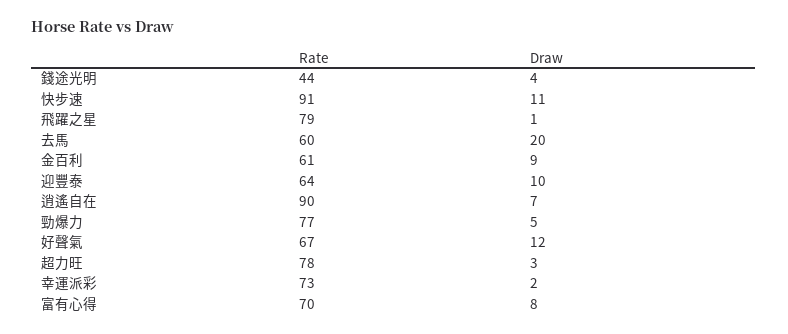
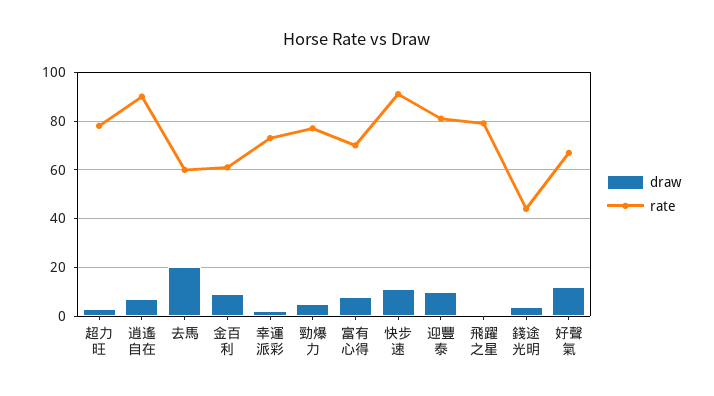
  {
    "Rate": {
      "錢途光明": 44,
      "快步速": 91,
      "飛躍之星": 79,
      "去馬": 60,
      "金百利": 61,
-     "迎豐泰": 64,
+     "迎豐泰": 80,
      "逍遙自在": 90,
      "勁爆力": 77,
      "好聲氣": 67,
      "超力旺": 78,
      "幸運派彩": 73,
      "富有心得": 70
    },
    "Draw": {
      "錢途光明": 4,
      "快步速": 11,
      "飛躍之星": 1,
      "去馬": 20,
      "金百利": 9,
      "迎豐泰": 10,
      "逍遙自在": 7,
      "勁爆力": 5,
      "好聲氣": 12,
      "超力旺": 3,
      "幸運派彩": 2,
      "富有心得": 8
    }
  }

